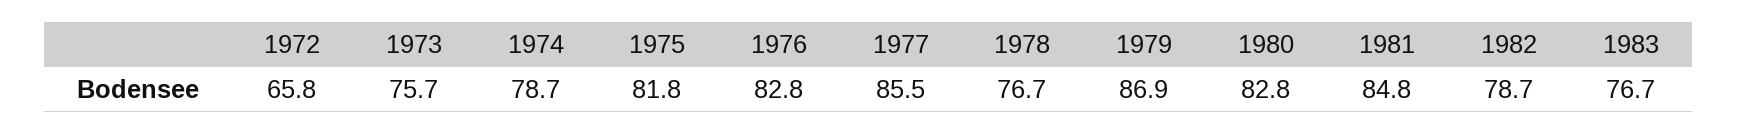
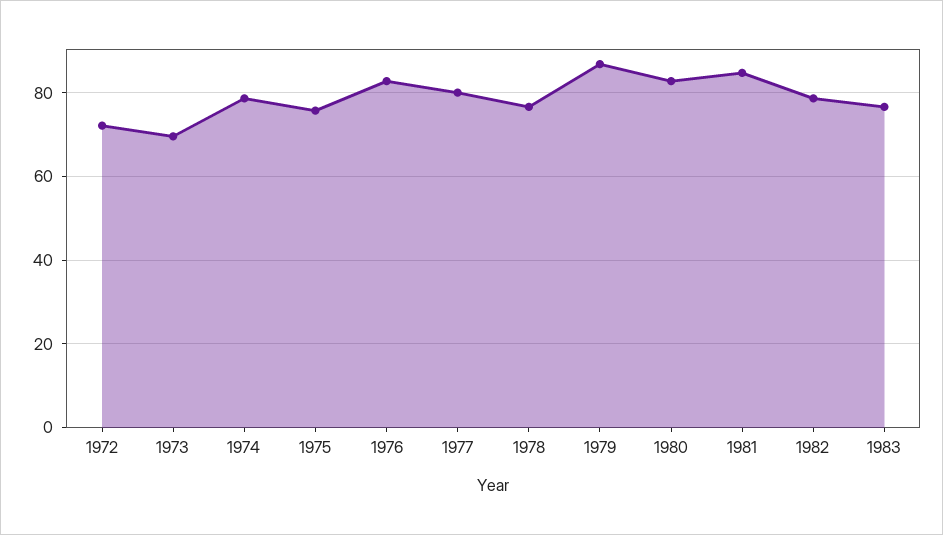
  {
-   "1972": 65.8,
+   "1972": 72,
-   "1973": 75.7,
+   "1973": 70,
    "1974": 78.7,
-   "1975": 81.8,
+   "1975": 76,
    "1976": 82.8,
-   "1977": 85.5,
+   "1977": 80,
    "1978": 76.7,
    "1979": 86.9,
    "1980": 82.8,
    "1981": 84.8,
    "1982": 78.7,
    "1983": 76.7
  }

